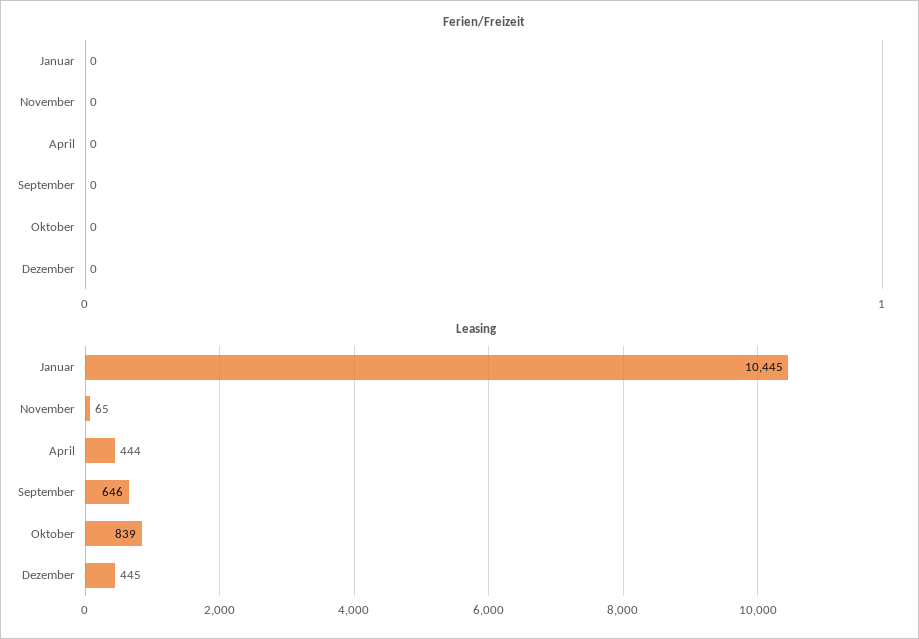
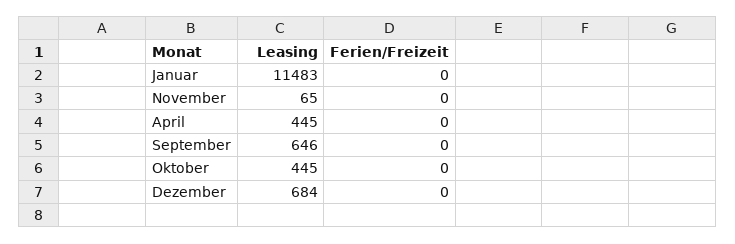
  {
    "Ferien/Freizeit": {
      "Januar": 0,
      "November": 0,
      "April": 0,
      "September": 0,
      "Oktober": 0,
      "Dezember": 0
    },
    "Leasing": {
-     "Januar": 10445,
+     "Januar": 11483,
      "November": 65,
-     "April": 444,
+     "April": 445,
      "September": 646,
-     "Oktober": 839,
+     "Oktober": 445,
-     "Dezember": 445
+     "Dezember": 684
    }
  }

